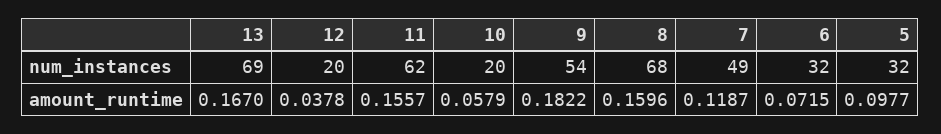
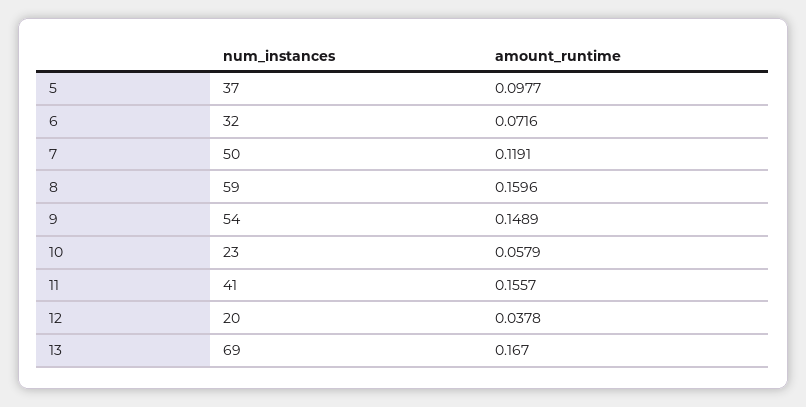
  {
    "13": {
      "num_instances": 69,
      "amount_runtime": 0.167
    },
    "12": {
      "num_instances": 20,
      "amount_runtime": 0.0378
    },
    "11": {
-     "num_instances": 62,
+     "num_instances": 41,
      "amount_runtime": 0.1557
    },
    "10": {
-     "num_instances": 20,
+     "num_instances": 23,
      "amount_runtime": 0.0579
    },
    "9": {
      "num_instances": 54,
-     "amount_runtime": 0.1822
+     "amount_runtime": 0.1489
    },
    "8": {
-     "num_instances": 68,
+     "num_instances": 59,
      "amount_runtime": 0.1596
    },
    "7": {
-     "num_instances": 49,
+     "num_instances": 50,
-     "amount_runtime": 0.1187
+     "amount_runtime": 0.1191
    },
    "6": {
      "num_instances": 32,
-     "amount_runtime": 0.0715
+     "amount_runtime": 0.0716
    },
    "5": {
-     "num_instances": 32,
+     "num_instances": 37,
      "amount_runtime": 0.0977
    }
  }

